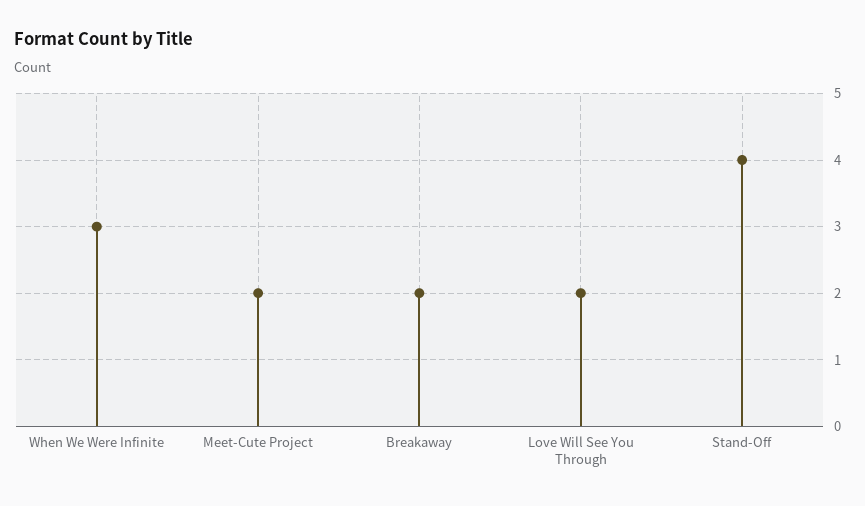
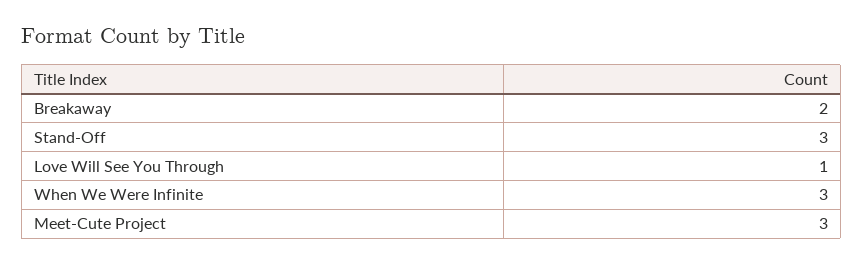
  {
    "When We Were Infinite": 3,
-   "Meet-Cute Project": 2,
+   "Meet-Cute Project": 3,
    "Breakaway": 2,
-   "Love Will See You Through": 2,
+   "Love Will See You Through": 1,
-   "Stand-Off": 4
+   "Stand-Off": 3
  }

